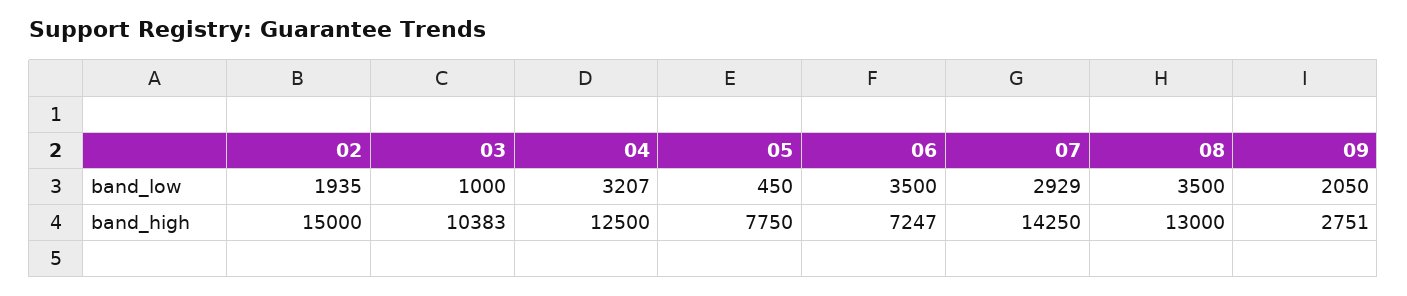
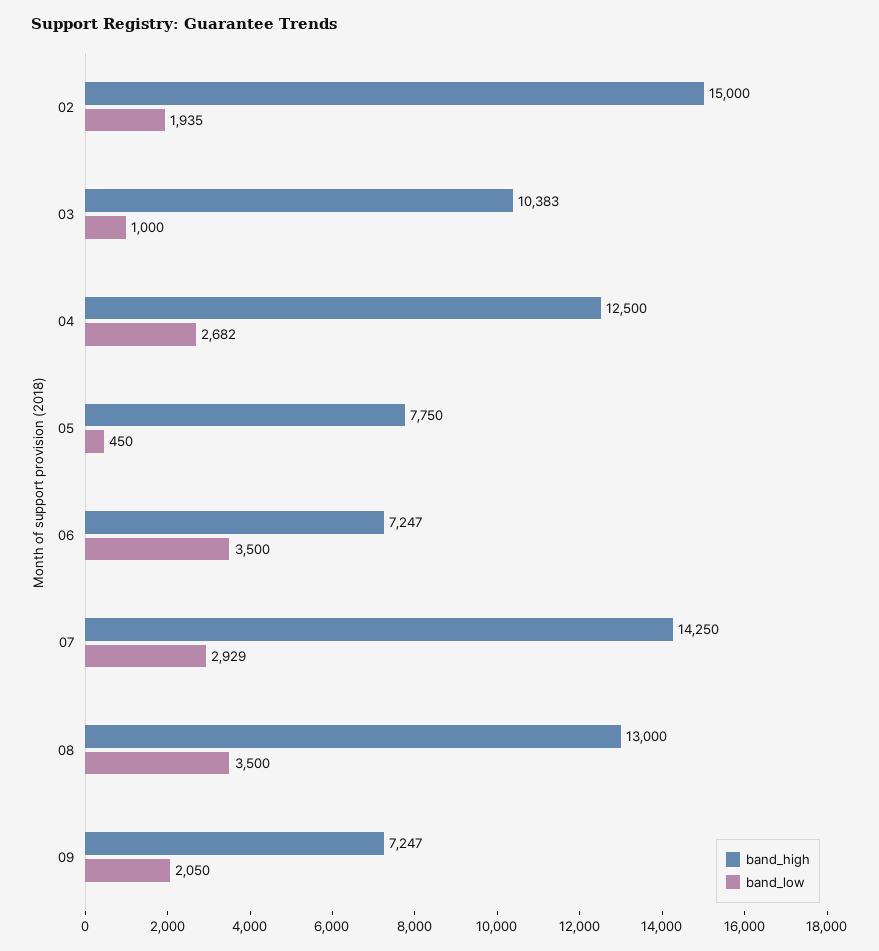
  {
    "band_low": {
      "02": 1935,
      "03": 1000,
-     "04": 3207,
+     "04": 2682,
      "05": 450,
      "06": 3500,
      "07": 2929,
      "08": 3500,
      "09": 2050
    },
    "band_high": {
      "02": 15000,
      "03": 10383,
      "04": 12500,
      "05": 7750,
      "06": 7247,
      "07": 14250,
      "08": 13000,
-     "09": 2751
+     "09": 7247
    }
  }

